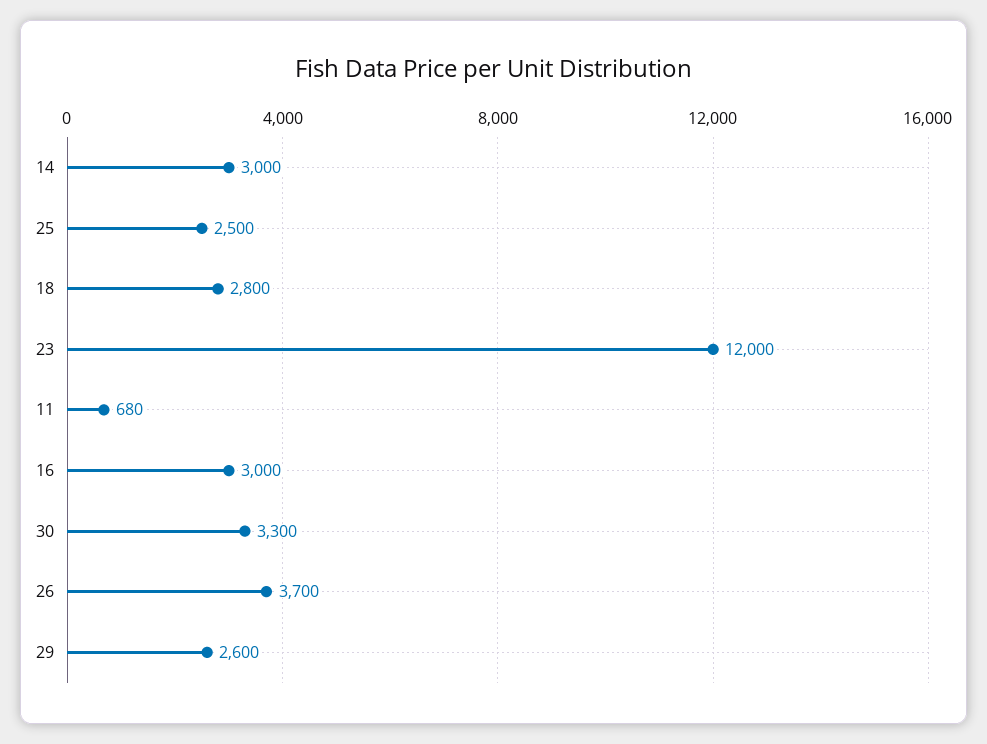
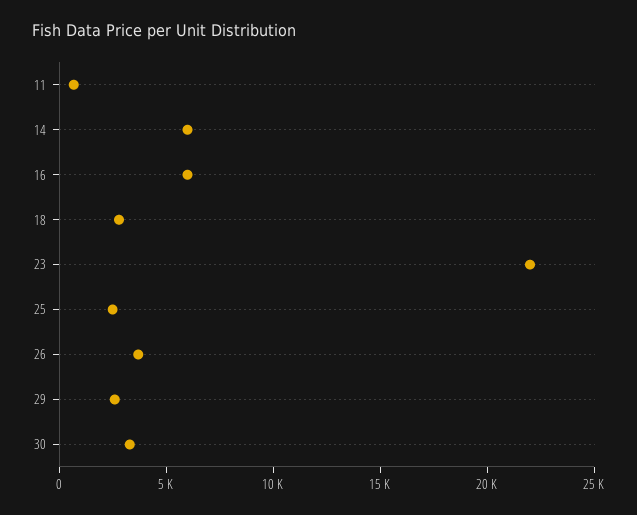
  {
-   "14": 3000,
+   "14": 6000,
    "25": 2500,
    "18": 2800,
-   "23": 12000,
+   "23": 22000,
    "11": 680,
-   "16": 3000,
+   "16": 6000,
    "30": 3300,
    "26": 3700,
    "29": 2600
  }

